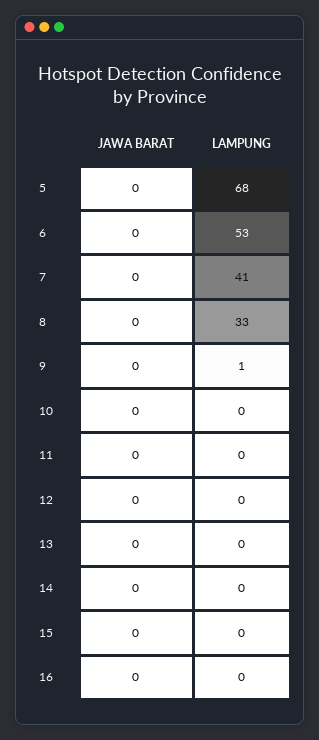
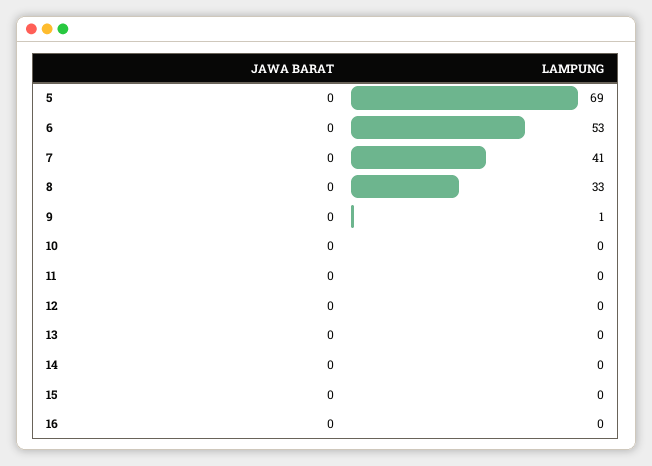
  {
    "JAWA BARAT": {
      "5": 0,
      "6": 0,
      "7": 0,
      "8": 0,
      "9": 0,
      "10": 0,
      "11": 0,
      "12": 0,
      "13": 0,
      "14": 0,
      "15": 0,
      "16": 0
    },
    "LAMPUNG": {
-     "5": 68,
+     "5": 69,
      "6": 53,
      "7": 41,
      "8": 33,
      "9": 1,
      "10": 0,
      "11": 0,
      "12": 0,
      "13": 0,
      "14": 0,
      "15": 0,
      "16": 0
    }
  }

